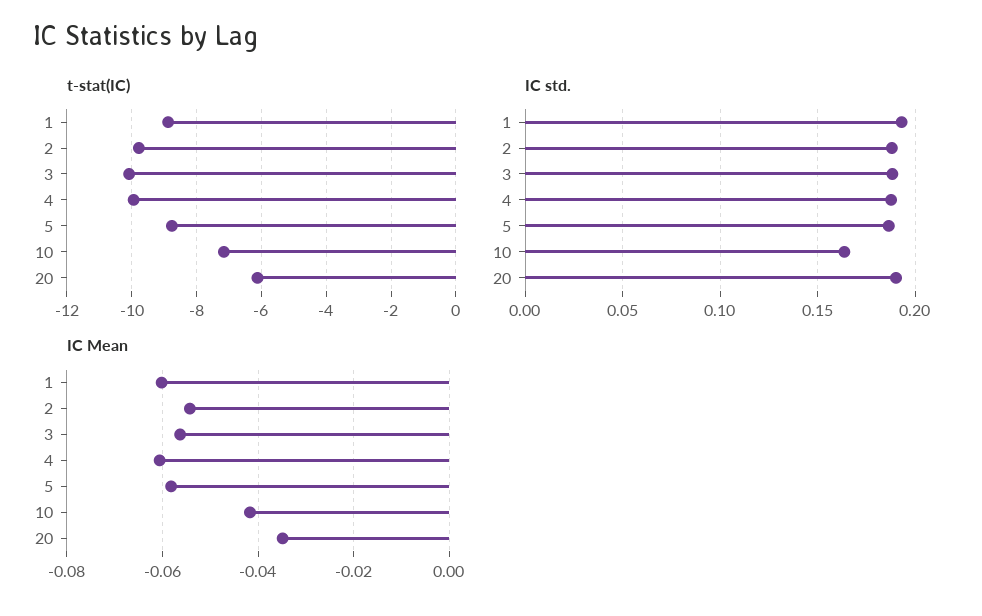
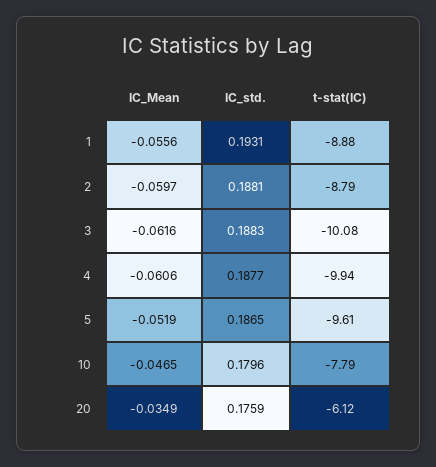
  {
    "t-stat(IC)": {
      "1": -8.88,
-     "2": -9.8,
+     "2": -8.79,
      "3": -10.08,
      "4": -9.94,
-     "5": -8.8,
+     "5": -9.61,
-     "10": -7.2,
+     "10": -7.79,
      "20": -6.12
    },
    "IC std.": {
      "1": 0.1931,
      "2": 0.1881,
      "3": 0.1883,
      "4": 0.1877,
      "5": 0.1865,
-     "10": 0.165,
+     "10": 0.1796,
-     "20": 0.19
+     "20": 0.1759
    },
    "IC Mean": {
-     "1": -0.06,
+     "1": -0.0556,
-     "2": -0.054,
+     "2": -0.0597,
-     "3": -0.056,
+     "3": -0.0616,
      "4": -0.0606,
-     "5": -0.058,
+     "5": -0.0519,
-     "10": -0.042,
+     "10": -0.0465,
      "20": -0.0349
    }
  }

